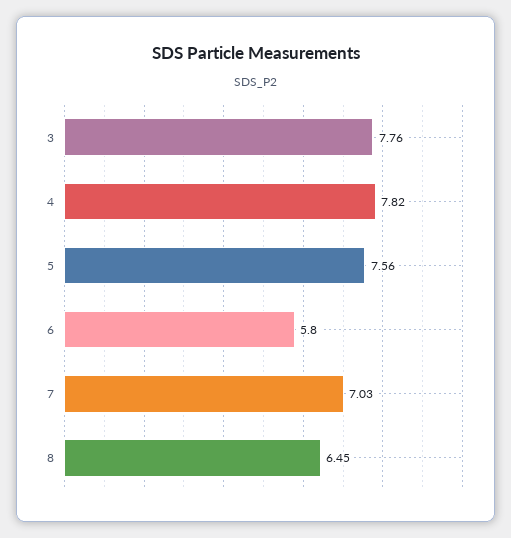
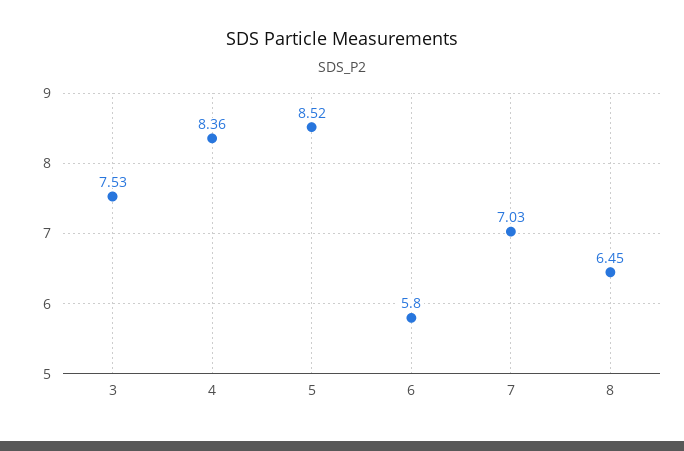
  {
-   "3": 7.76,
+   "3": 7.53,
-   "4": 7.82,
+   "4": 8.36,
-   "5": 7.56,
+   "5": 8.52,
    "6": 5.8,
    "7": 7.03,
    "8": 6.45
  }

